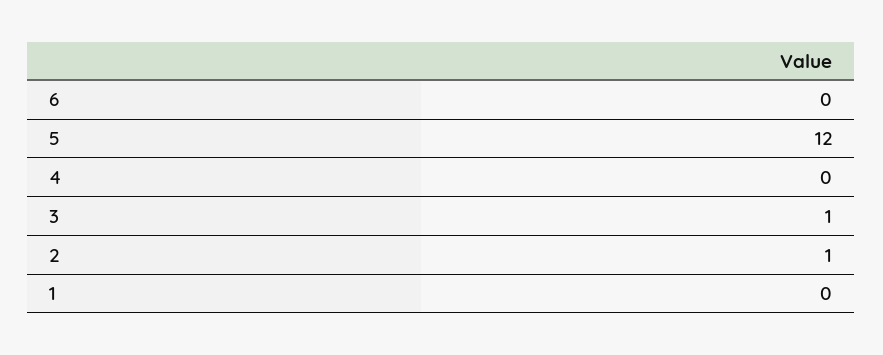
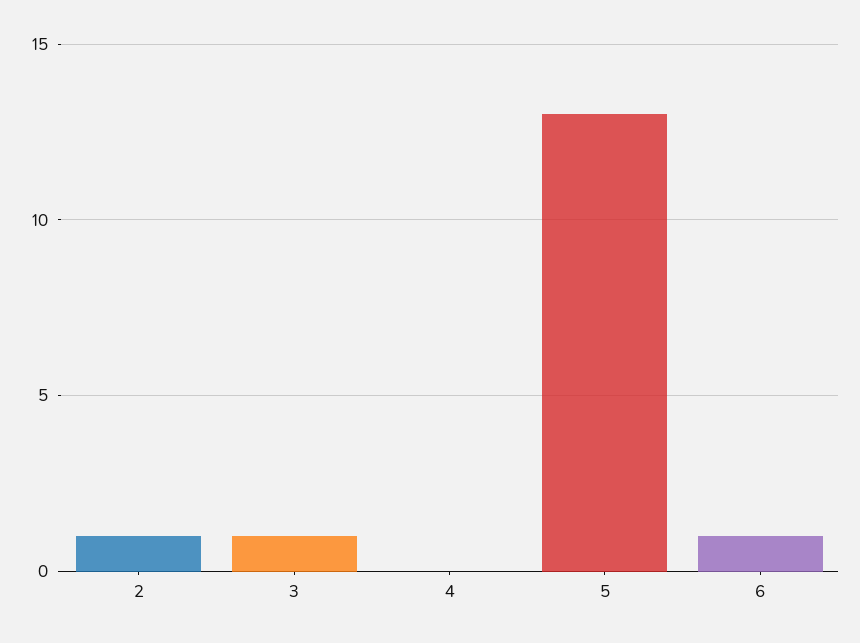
  {
-   "6": 0,
+   "6": 1,
-   "5": 12,
+   "5": 13,
    "4": 0,
    "3": 1,
-   "2": 1,
+   "2": 1
-   "1": 0
  }

